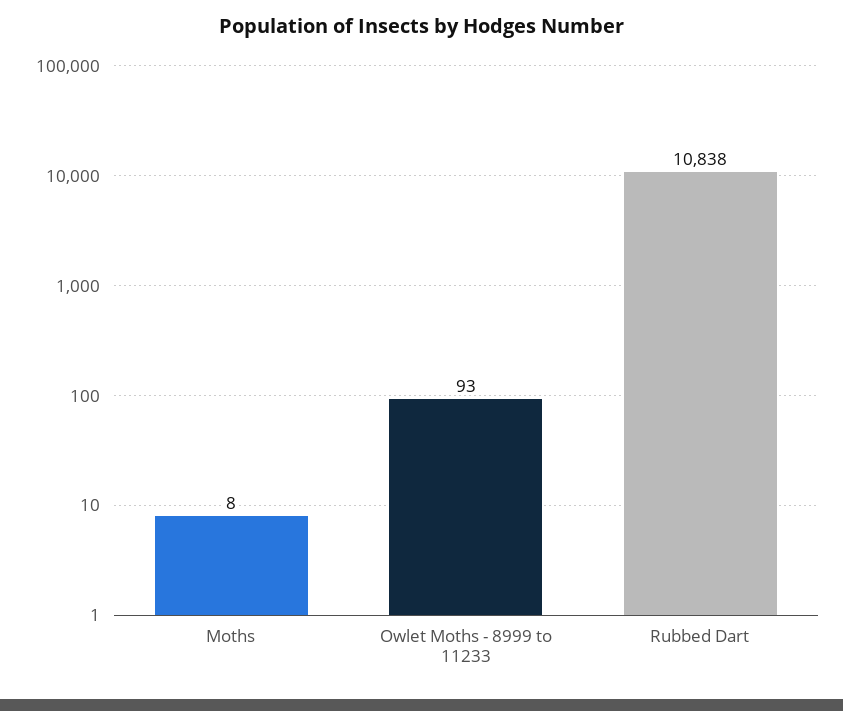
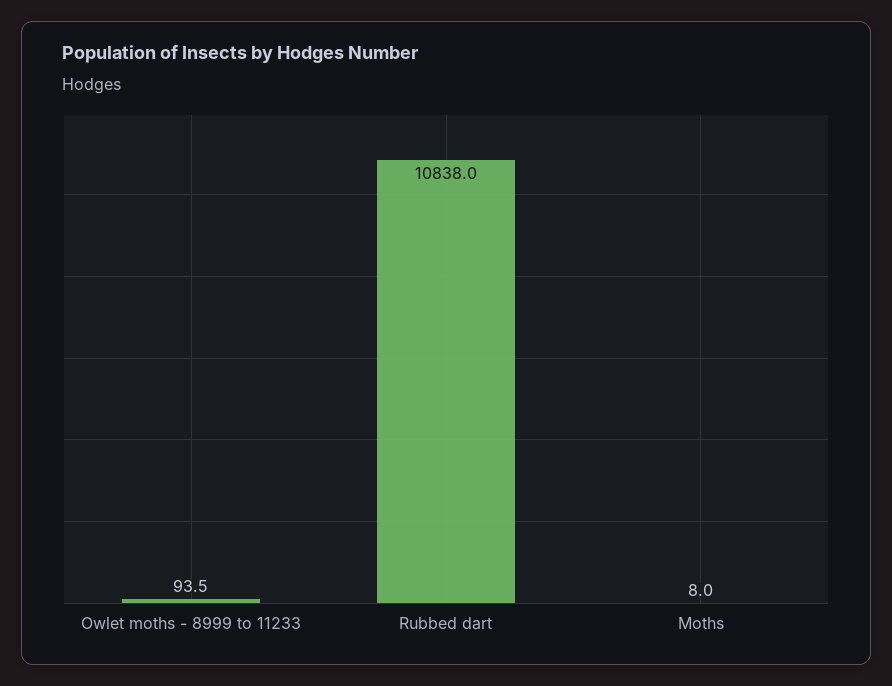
  {
    "Moths": 8,
-   "Owlet Moths - 8999 to 11233": 93,
+   "Owlet Moths - 8999 to 11233": 93.5,
    "Rubbed Dart": 10838
  }

